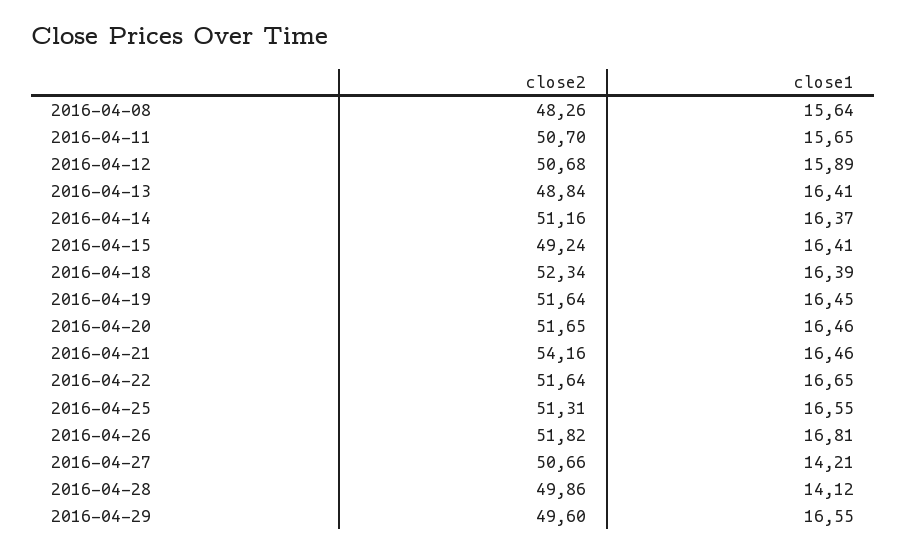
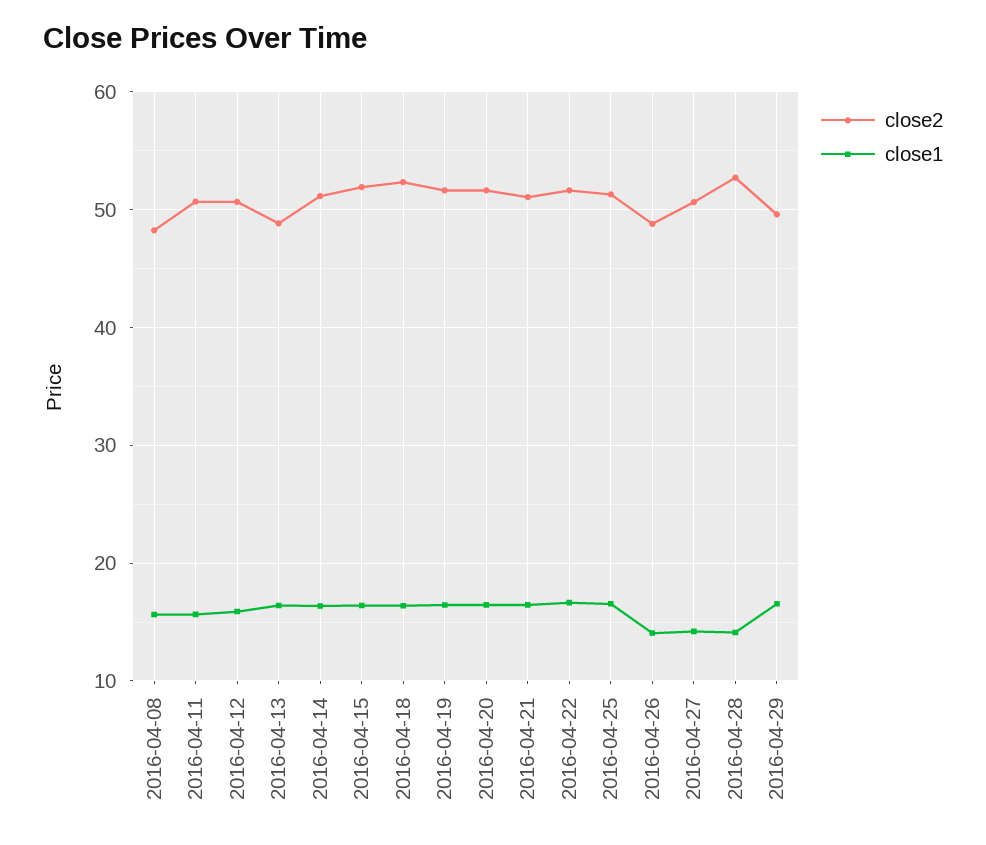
  {
    "close2": {
      "2016-04-08": 48.26,
      "2016-04-11": 50.7,
      "2016-04-12": 50.68,
      "2016-04-13": 48.84,
      "2016-04-14": 51.16,
-     "2016-04-15": 49.24,
+     "2016-04-15": 52,
      "2016-04-18": 52.34,
      "2016-04-19": 51.64,
      "2016-04-20": 51.65,
-     "2016-04-21": 54.16,
+     "2016-04-21": 51,
      "2016-04-22": 51.64,
      "2016-04-25": 51.31,
-     "2016-04-26": 51.82,
+     "2016-04-26": 49,
      "2016-04-27": 50.66,
-     "2016-04-28": 49.86,
+     "2016-04-28": 53,
      "2016-04-29": 49.6
    },
    "close1": {
      "2016-04-08": 15.64,
      "2016-04-11": 15.65,
      "2016-04-12": 15.89,
      "2016-04-13": 16.41,
      "2016-04-14": 16.37,
      "2016-04-15": 16.41,
      "2016-04-18": 16.39,
      "2016-04-19": 16.45,
      "2016-04-20": 16.46,
      "2016-04-21": 16.46,
      "2016-04-22": 16.65,
      "2016-04-25": 16.55,
-     "2016-04-26": 16.81,
+     "2016-04-26": 14,
      "2016-04-27": 14.21,
      "2016-04-28": 14.12,
      "2016-04-29": 16.55
    }
  }

